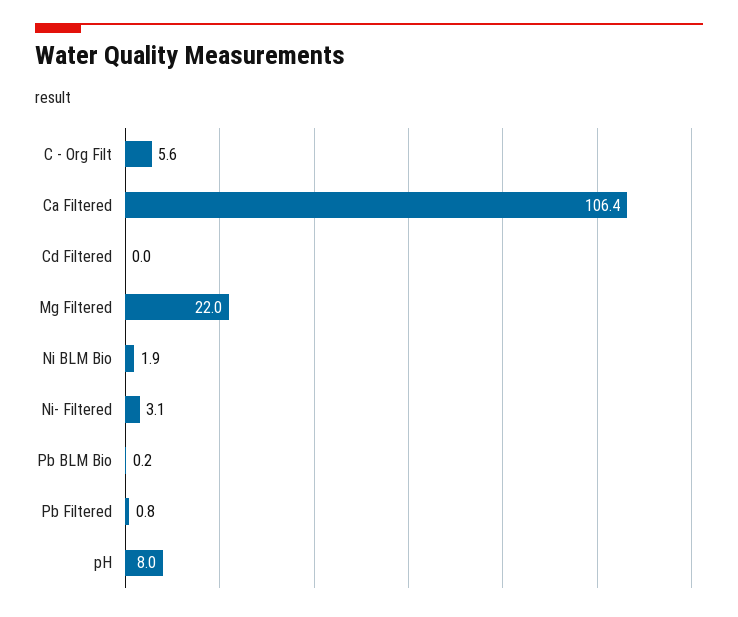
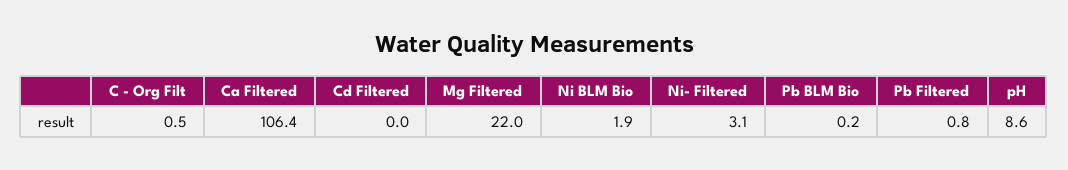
  {
-   "C - Org Filt": 5.6,
+   "C - Org Filt": 0.5,
    "Ca Filtered": 106.4,
    "Cd Filtered": 0,
    "Mg Filtered": 22,
    "Ni BLM Bio": 1.9,
    "Ni- Filtered": 3.1,
    "Pb BLM Bio": 0.2,
    "Pb Filtered": 0.8,
-   "pH": 8
+   "pH": 8.6
  }

